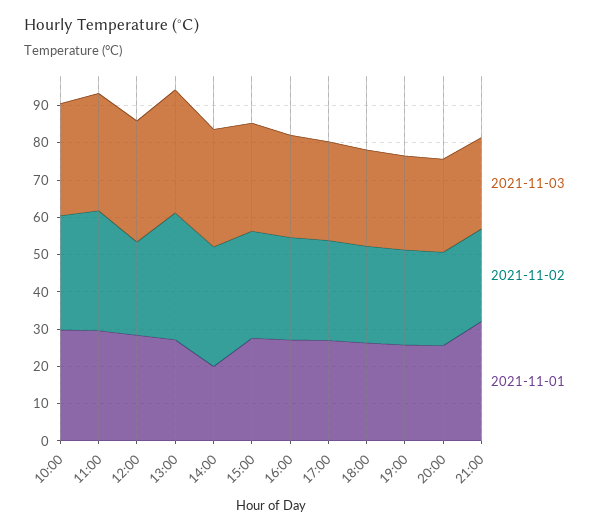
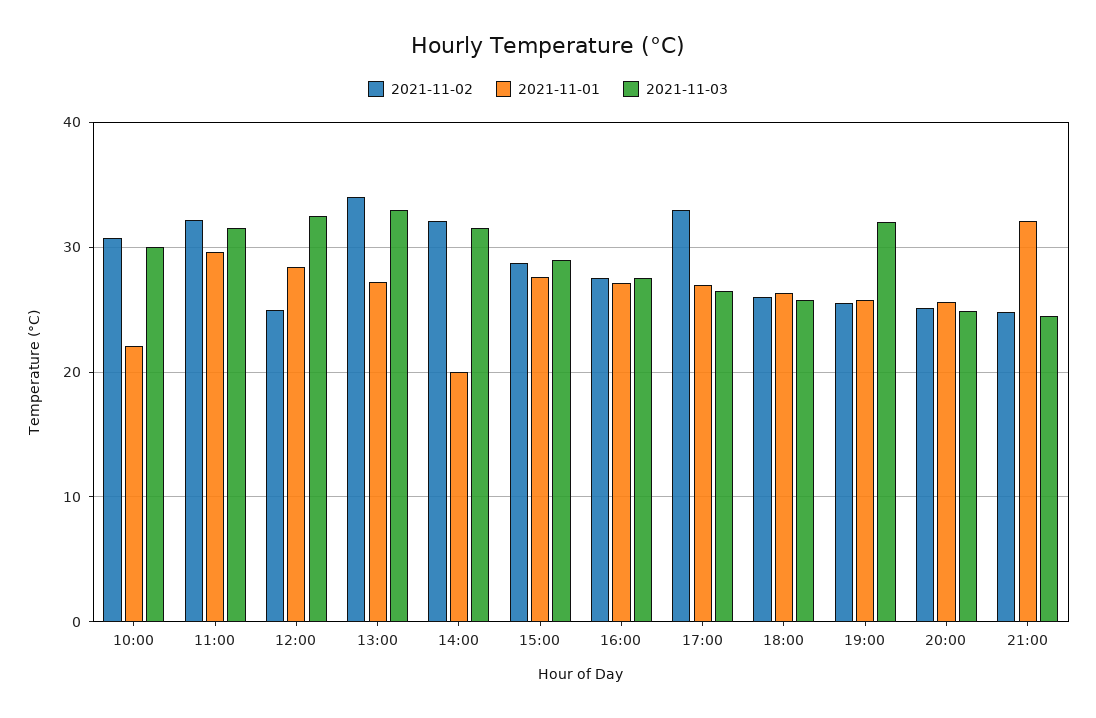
  {
    "2021-11-03": {
      "10:00": 30,
      "11:00": 32,
      "12:00": 33,
      "13:00": 33,
      "14:00": 32,
      "15:00": 29,
      "16:00": 28,
      "17:00": 27,
      "18:00": 26,
-     "19:00": 25,
+     "19:00": 32,
      "20:00": 25,
      "21:00": 25
    },
    "2021-11-02": {
      "10:00": 31,
      "11:00": 32,
      "12:00": 25,
      "13:00": 34,
      "14:00": 32,
      "15:00": 29,
      "16:00": 28,
-     "17:00": 27.5,
+     "17:00": 33,
      "18:00": 26,
      "19:00": 26,
      "20:00": 25,
      "21:00": 25
    },
    "2021-11-01": {
-     "10:00": 30,
+     "10:00": 22,
      "11:00": 30,
      "12:00": 28,
      "13:00": 27,
      "14:00": 20,
      "15:00": 28,
      "16:00": 27,
      "17:00": 27,
      "18:00": 26,
      "19:00": 26,
      "20:00": 26,
      "21:00": 32
    }
  }

